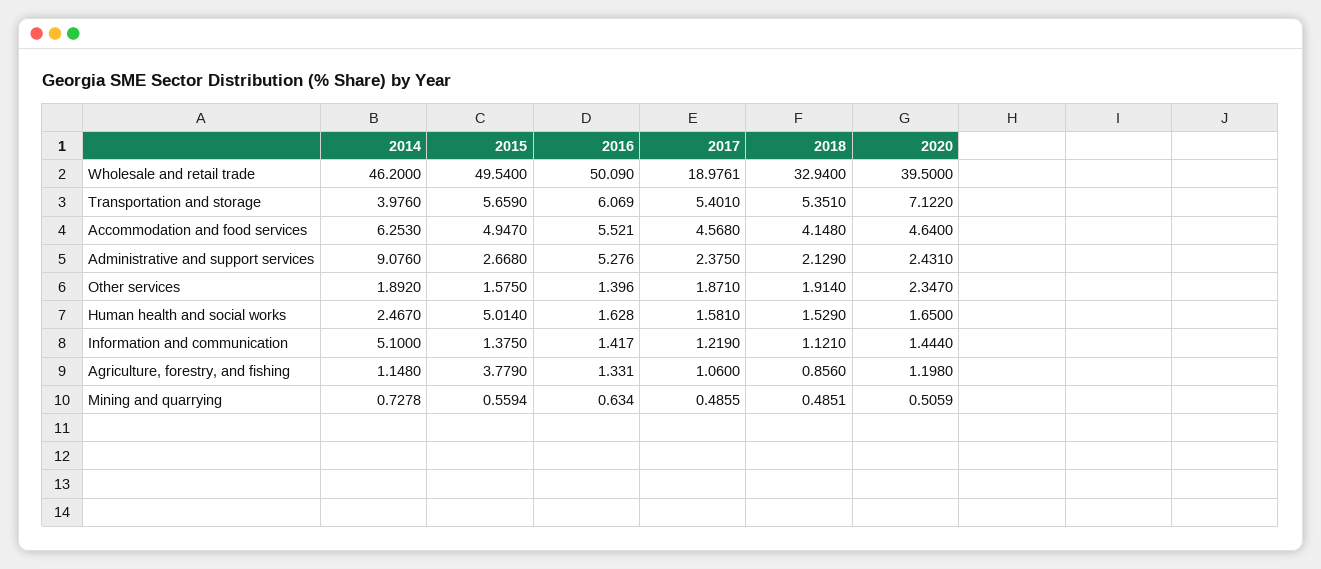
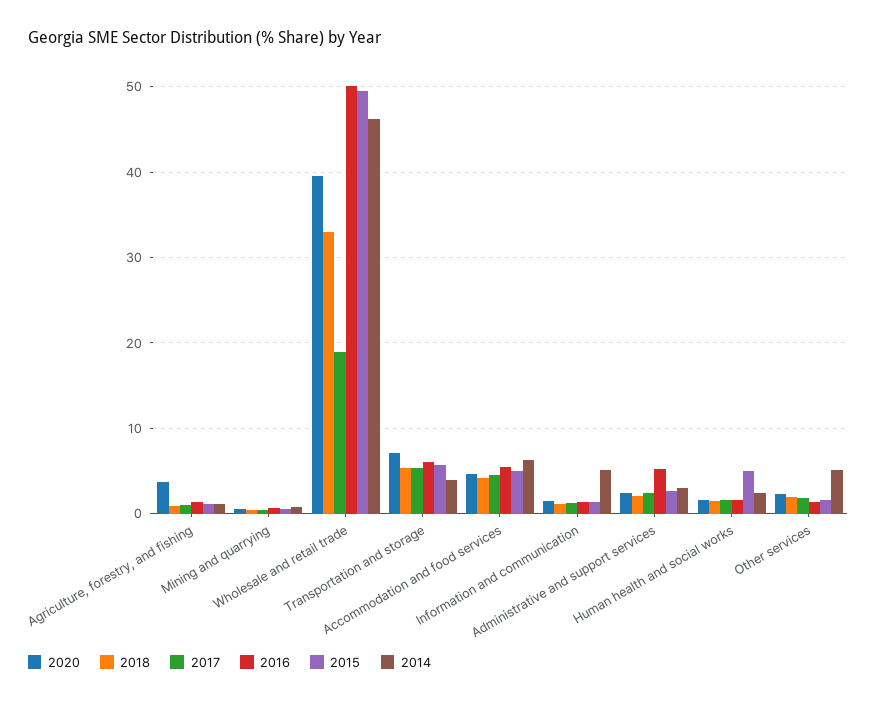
  {
    "2014": {
      "Wholesale and retail trade": 46.2,
      "Transportation and storage": 3.976,
      "Accommodation and food services": 6.253,
-     "Administrative and support services": 9.076,
+     "Administrative and support services": 3,
-     "Other services": 1.892,
+     "Other services": 5,
      "Human health and social works": 2.467,
      "Information and communication": 5.1,
      "Agriculture, forestry, and fishing": 1.148,
      "Mining and quarrying": 0.7278
    },
    "2015": {
      "Wholesale and retail trade": 49.54,
      "Transportation and storage": 5.659,
      "Accommodation and food services": 4.947,
      "Administrative and support services": 2.668,
      "Other services": 1.575,
      "Human health and social works": 5.014,
      "Information and communication": 1.375,
-     "Agriculture, forestry, and fishing": 3.779,
+     "Agriculture, forestry, and fishing": 1,
      "Mining and quarrying": 0.5594
    },
    "2016": {
      "Wholesale and retail trade": 50.09,
      "Transportation and storage": 6.069,
      "Accommodation and food services": 5.521,
      "Administrative and support services": 5.276,
      "Other services": 1.396,
      "Human health and social works": 1.628,
      "Information and communication": 1.417,
      "Agriculture, forestry, and fishing": 1.331,
      "Mining and quarrying": 0.634
    },
    "2017": {
      "Wholesale and retail trade": 18.9761,
      "Transportation and storage": 5.401,
      "Accommodation and food services": 4.568,
      "Administrative and support services": 2.375,
      "Other services": 1.871,
      "Human health and social works": 1.581,
      "Information and communication": 1.219,
      "Agriculture, forestry, and fishing": 1.06,
      "Mining and quarrying": 0.4855
    },
    "2018": {
      "Wholesale and retail trade": 32.94,
      "Transportation and storage": 5.351,
      "Accommodation and food services": 4.148,
      "Administrative and support services": 2.129,
      "Other services": 1.914,
      "Human health and social works": 1.529,
      "Information and communication": 1.121,
      "Agriculture, forestry, and fishing": 0.856,
      "Mining and quarrying": 0.4851
    },
    "2020": {
      "Wholesale and retail trade": 39.5,
      "Transportation and storage": 7.122,
      "Accommodation and food services": 4.64,
      "Administrative and support services": 2.431,
      "Other services": 2.347,
      "Human health and social works": 1.65,
      "Information and communication": 1.444,
-     "Agriculture, forestry, and fishing": 1.198,
+     "Agriculture, forestry, and fishing": 4,
      "Mining and quarrying": 0.5059
    }
  }

